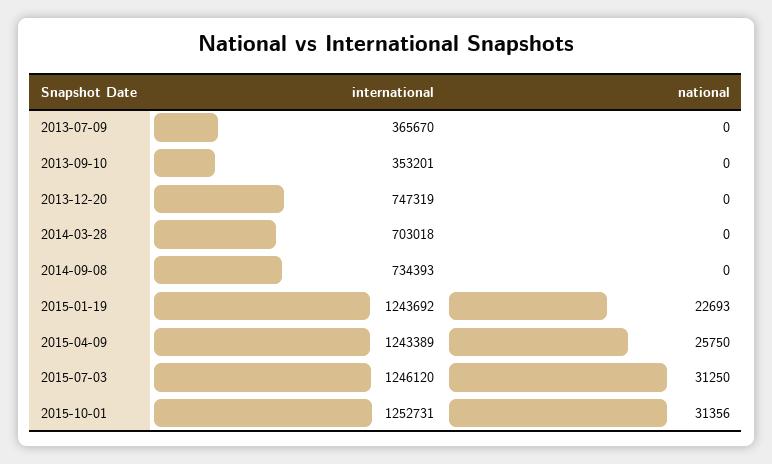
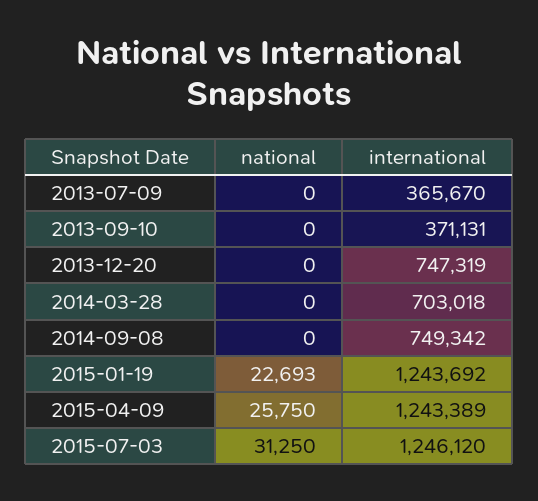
  {
    "international": {
      "2013-07-09": 365670,
-     "2013-09-10": 353201,
+     "2013-09-10": 371131,
      "2013-12-20": 747319,
      "2014-03-28": 703018,
-     "2014-09-08": 734393,
+     "2014-09-08": 749342,
      "2015-01-19": 1243692,
      "2015-04-09": 1243389,
-     "2015-07-03": 1246120,
+     "2015-07-03": 1246120
-     "2015-10-01": 1252731
    },
    "national": {
      "2013-07-09": 0,
      "2013-09-10": 0,
      "2013-12-20": 0,
      "2014-03-28": 0,
      "2014-09-08": 0,
      "2015-01-19": 22693,
      "2015-04-09": 25750,
-     "2015-07-03": 31250,
+     "2015-07-03": 31250
-     "2015-10-01": 31356
    }
  }

